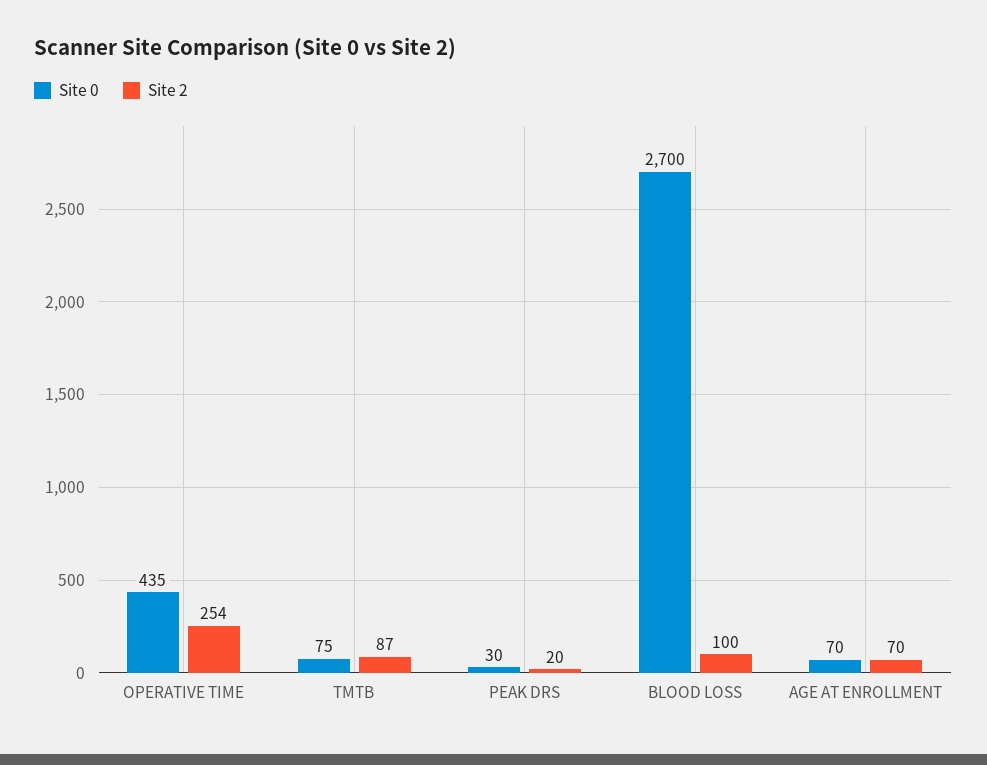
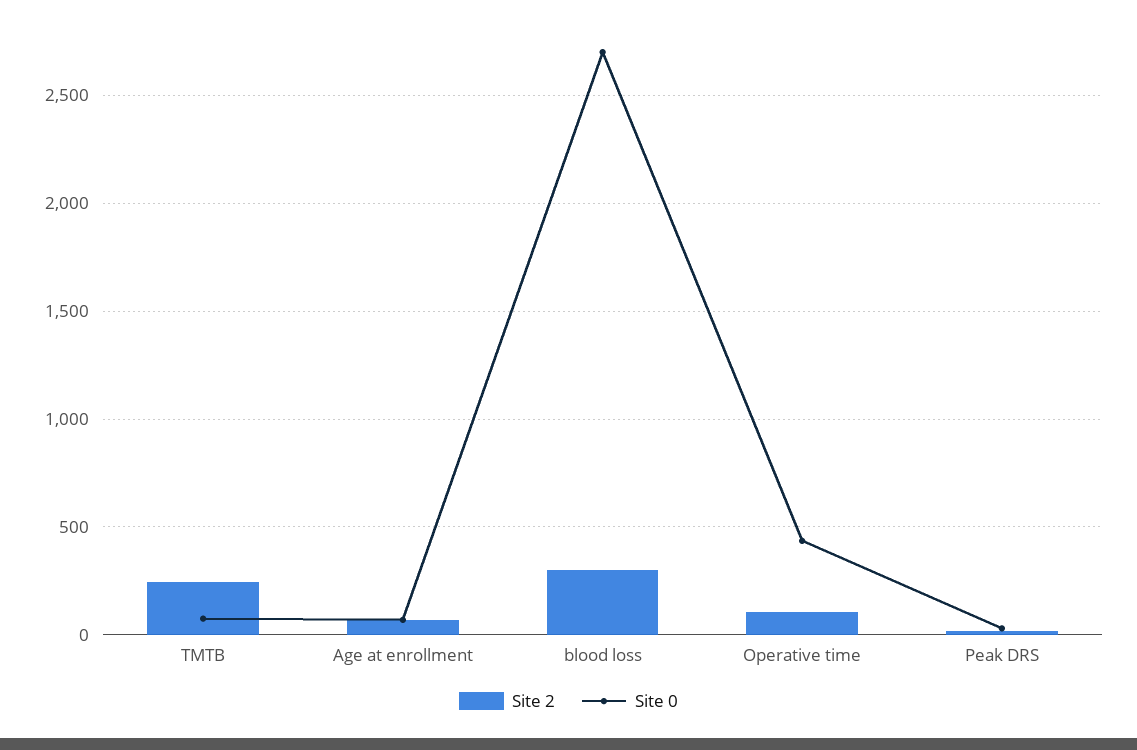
  {
    "Site 0": {
      "OPERATIVE TIME": 435,
      "TMTB": 75,
      "PEAK DRS": 30,
      "BLOOD LOSS": 2700,
      "AGE AT ENROLLMENT": 70
    },
    "Site 2": {
-     "OPERATIVE TIME": 254,
+     "OPERATIVE TIME": 100,
-     "TMTB": 87,
+     "TMTB": 250,
      "PEAK DRS": 20,
-     "BLOOD LOSS": 100,
+     "BLOOD LOSS": 300,
      "AGE AT ENROLLMENT": 70
    }
  }

